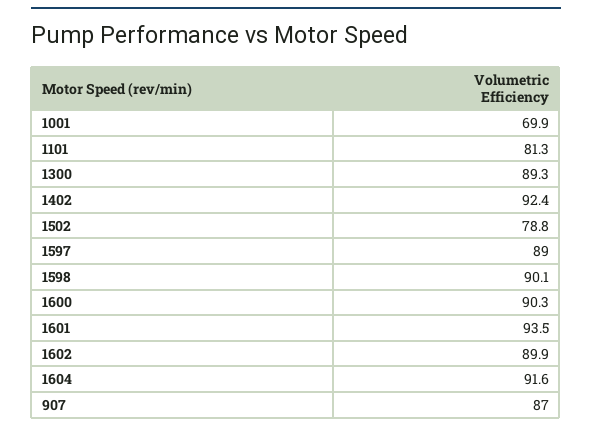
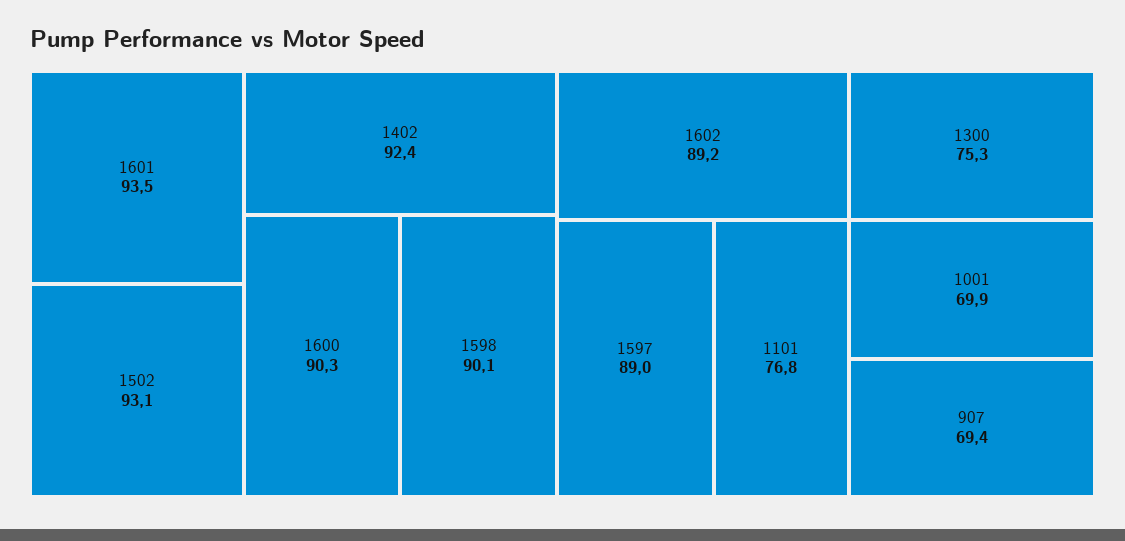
  {
    "1001": 69.9,
-   "1101": 81.3,
+   "1101": 76.8,
-   "1300": 89.3,
+   "1300": 75.3,
    "1402": 92.4,
-   "1502": 78.8,
+   "1502": 93.1,
    "1597": 89,
    "1598": 90.1,
    "1600": 90.3,
    "1601": 93.5,
-   "1602": 89.9,
+   "1602": 89.2,
-   "1604": 91.6,
-   "907": 87
+   "907": 69.4
  }

